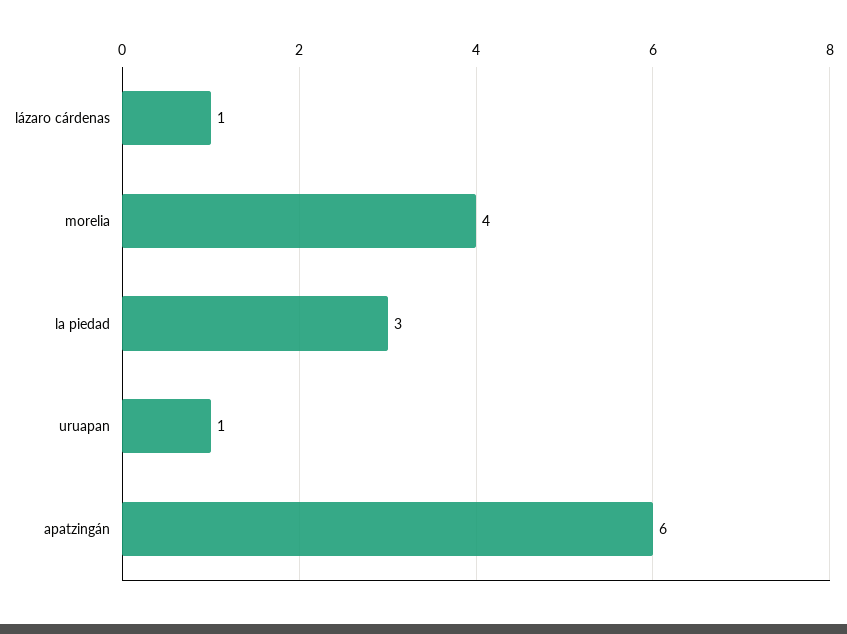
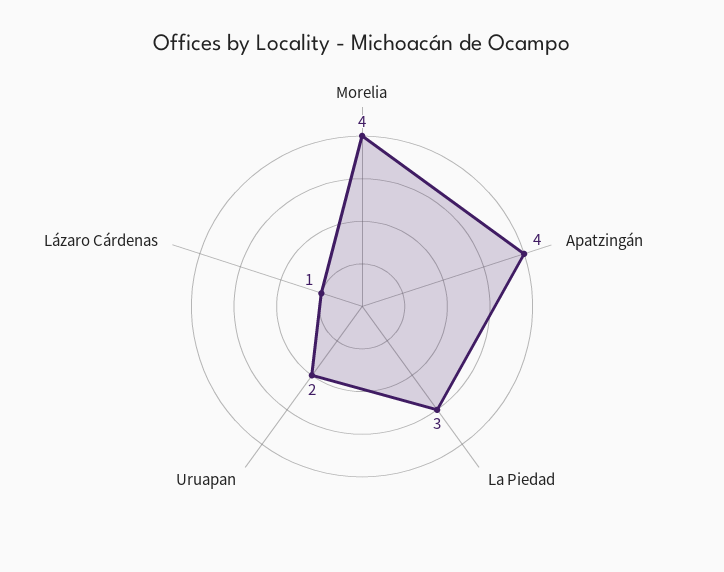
  {
    "lázaro cárdenas": 1,
    "morelia": 4,
    "la piedad": 3,
-   "uruapan": 1,
+   "uruapan": 2,
-   "apatzingán": 6
+   "apatzingán": 4
  }

